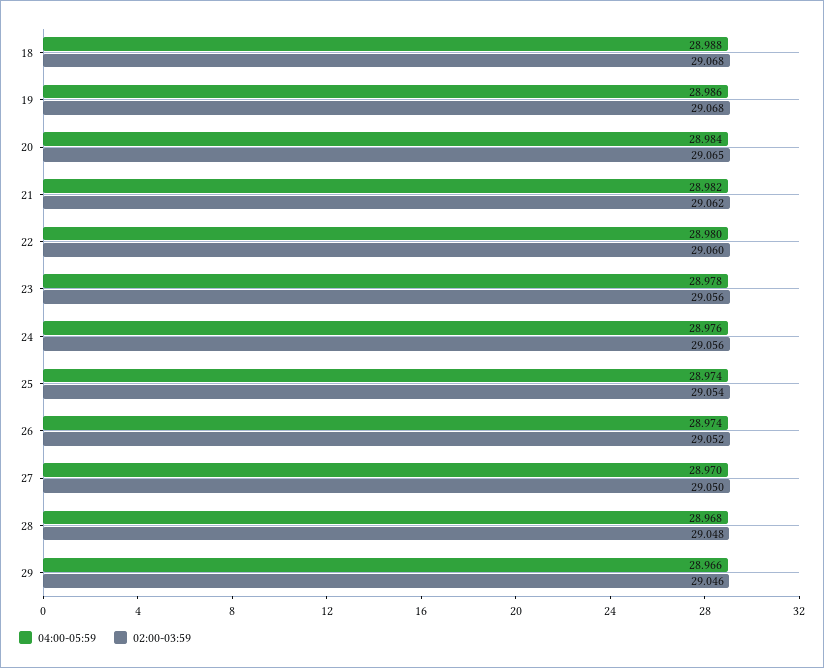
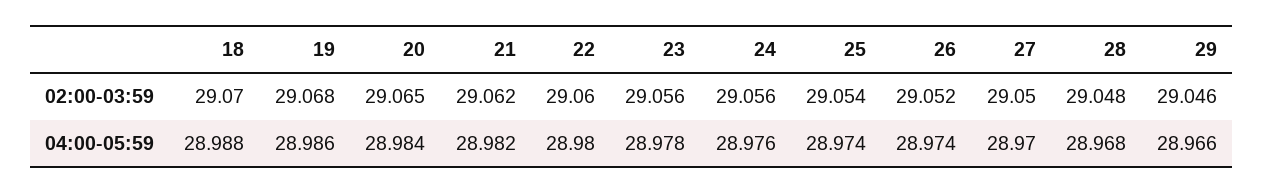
  {
    "04:00-05:59": {
      "18": 28.988,
      "19": 28.986,
      "20": 28.984,
      "21": 28.982,
      "22": 28.98,
      "23": 28.978,
      "24": 28.976,
      "25": 28.974,
      "26": 28.974,
      "27": 28.97,
      "28": 28.968,
      "29": 28.966
    },
    "02:00-03:59": {
-     "18": 29.068,
+     "18": 29.07,
      "19": 29.068,
      "20": 29.065,
      "21": 29.062,
      "22": 29.06,
      "23": 29.056,
      "24": 29.056,
      "25": 29.054,
      "26": 29.052,
      "27": 29.05,
      "28": 29.048,
      "29": 29.046
    }
  }

